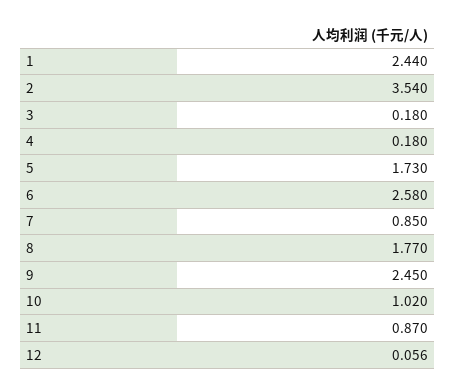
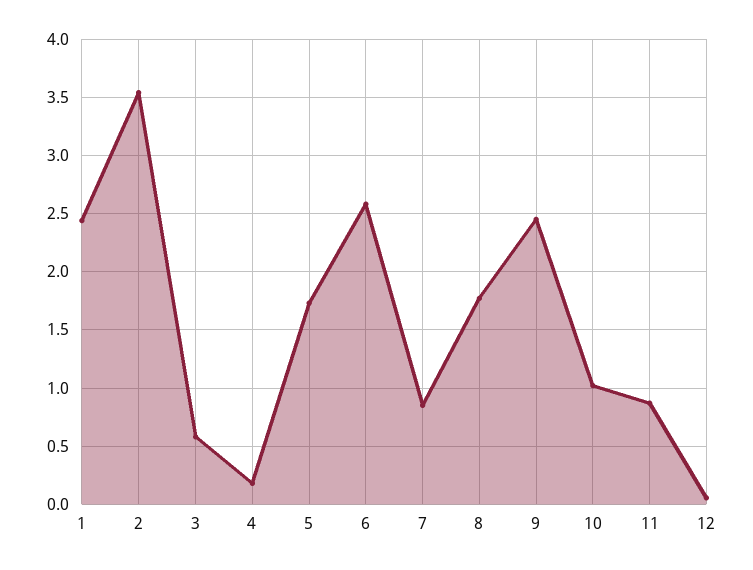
  {
    "1": 2.44,
    "2": 3.54,
-   "3": 0.18,
+   "3": 0.6,
    "4": 0.18,
    "5": 1.73,
    "6": 2.58,
    "7": 0.85,
    "8": 1.77,
    "9": 2.45,
    "10": 1.02,
    "11": 0.87,
    "12": 0.056
  }

